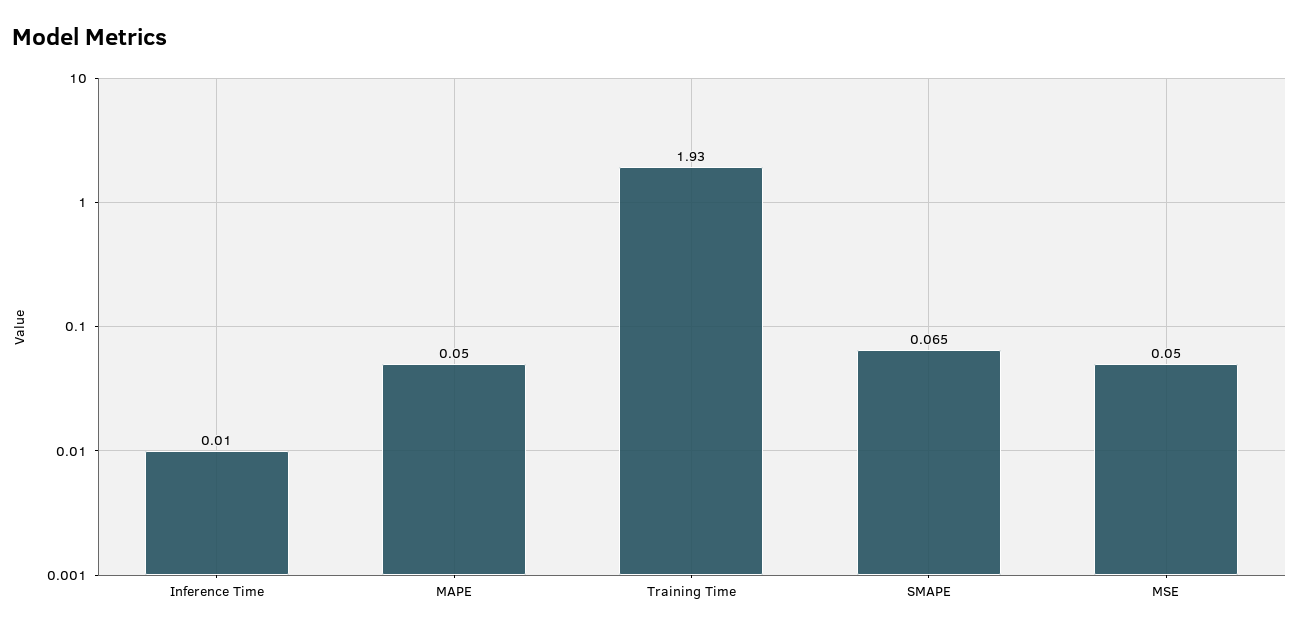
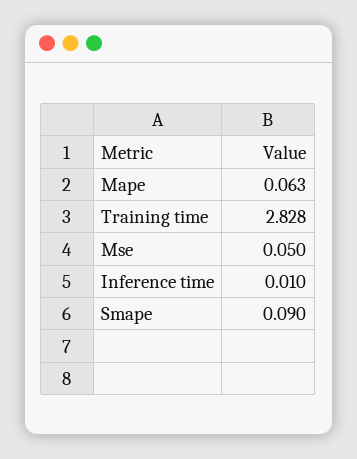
  {
    "Inference Time": 0.01,
-   "MAPE": 0.05,
+   "MAPE": 0.063,
-   "Training Time": 1.93,
+   "Training Time": 2.828,
-   "SMAPE": 0.065,
+   "SMAPE": 0.09,
    "MSE": 0.05
  }

